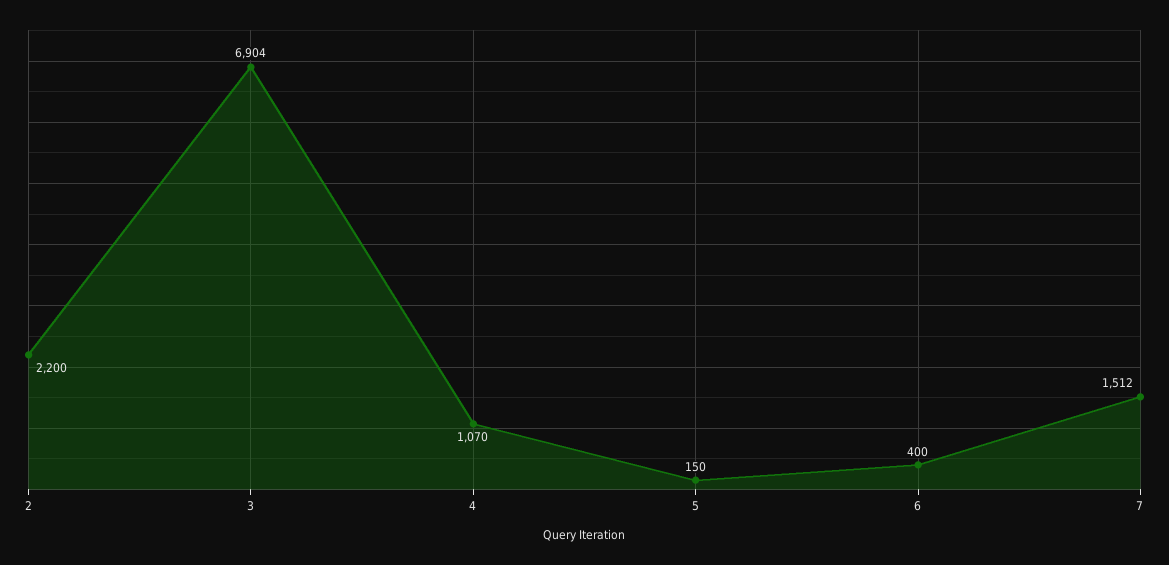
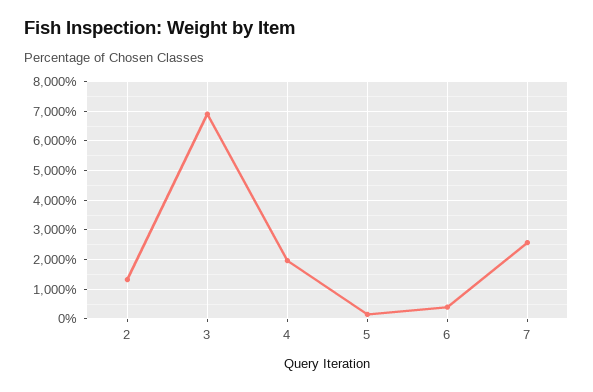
  {
-   "2": 2200,
+   "2": 1250,
    "3": 6904,
-   "4": 1070,
+   "4": 2000,
    "5": 150,
    "6": 400,
-   "7": 1512
+   "7": 2500
  }

